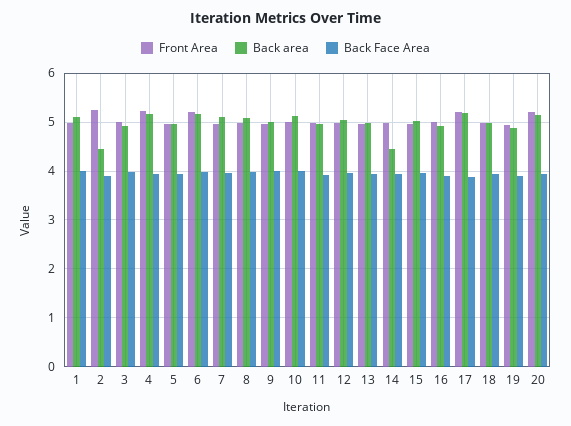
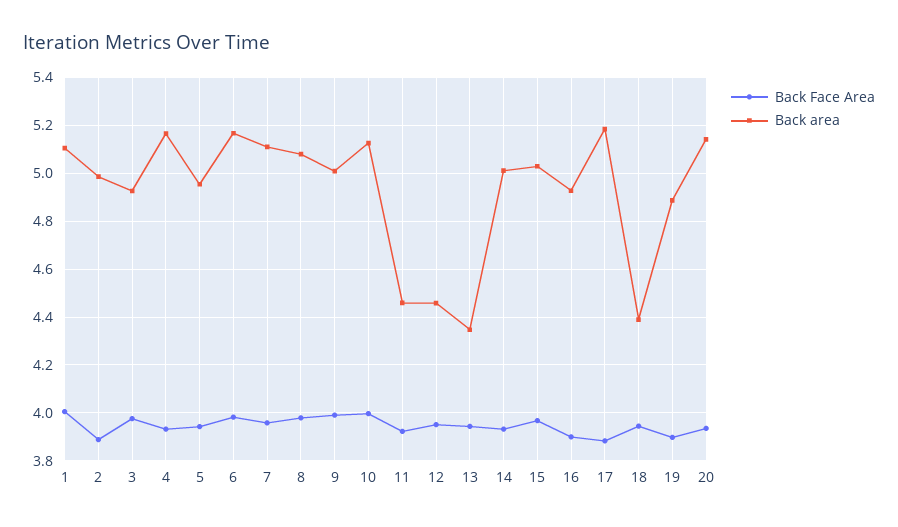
  {
-   "Front Area": {
-     "1": 5,
-     "2": 5.2,
-     "3": 5,
-     "4": 5.2,
-     "5": 5,
-     "6": 5.2,
-     "7": 5,
-     "8": 5,
-     "9": 5,
-     "10": 5,
-     "11": 5,
-     "12": 5,
-     "13": 5,
-     "14": 5,
-     "15": 5,
-     "16": 5,
-     "17": 5.2,
-     "18": 5,
-     "19": 5,
-     "20": 5.2
-   },
    "Back area": {
      "1": 5.1,
-     "2": 4.4,
+     "2": 5,
      "3": 4.95,
      "4": 5.15,
      "5": 4.95,
      "6": 5.15,
      "7": 5.1,
      "8": 5.1,
      "9": 5,
      "10": 5.15,
-     "11": 5,
+     "11": 4.45,
-     "12": 5,
+     "12": 4.45,
-     "13": 5,
+     "13": 4.35,
-     "14": 4.4,
+     "14": 5,
      "15": 5.05,
      "16": 4.95,
      "17": 5.2,
-     "18": 5,
+     "18": 4.4,
      "19": 4.9,
      "20": 5.15
    },
    "Back Face Area": {
      "1": 4,
      "2": 3.9,
      "3": 4,
      "4": 3.95,
      "5": 3.95,
      "6": 4,
      "7": 3.95,
      "8": 4,
      "9": 4,
      "10": 4,
      "11": 3.9,
      "12": 3.95,
      "13": 3.95,
      "14": 3.95,
      "15": 3.95,
      "16": 3.9,
      "17": 3.9,
      "18": 3.95,
      "19": 3.9,
      "20": 3.95
    }
  }

